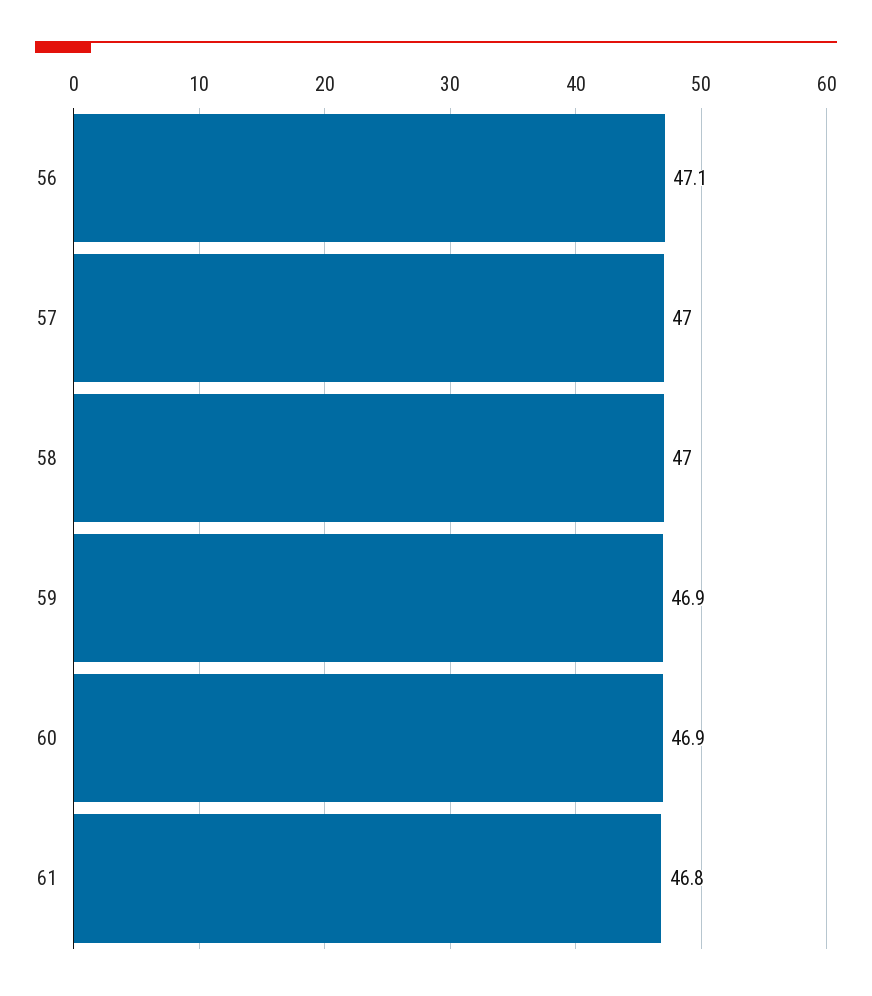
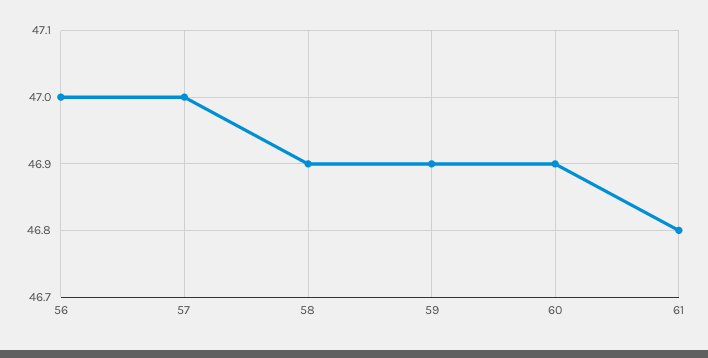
  {
-   "56": 47.1,
+   "56": 47,
    "57": 47,
-   "58": 47,
+   "58": 46.9,
    "59": 46.9,
    "60": 46.9,
    "61": 46.8
  }

